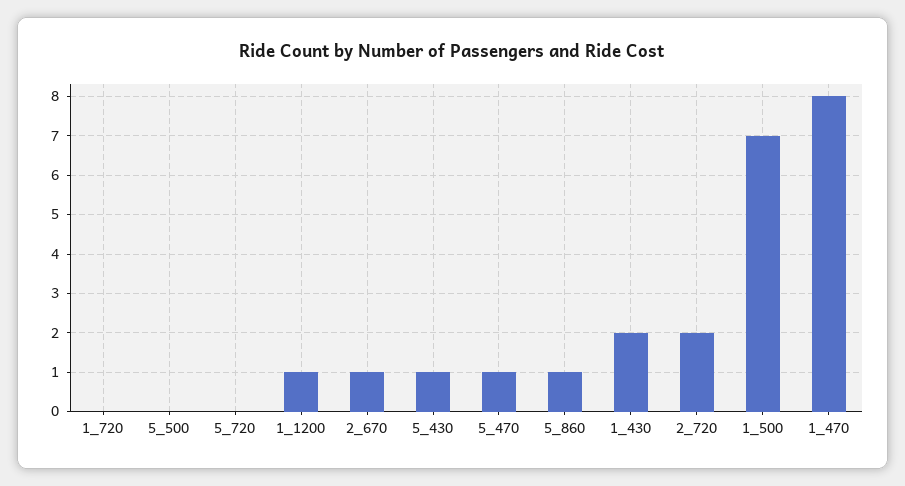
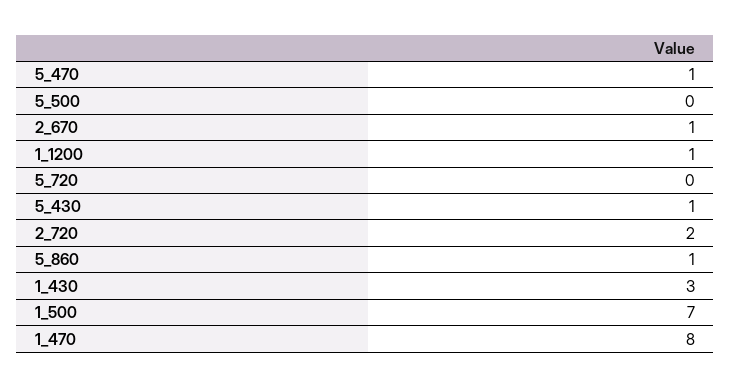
  {
-   "1_720": 0,
    "5_500": 0,
    "5_720": 0,
    "1_1200": 1,
    "2_670": 1,
    "5_430": 1,
    "5_470": 1,
    "5_860": 1,
-   "1_430": 2,
+   "1_430": 3,
    "2_720": 2,
    "1_500": 7,
    "1_470": 8
  }

